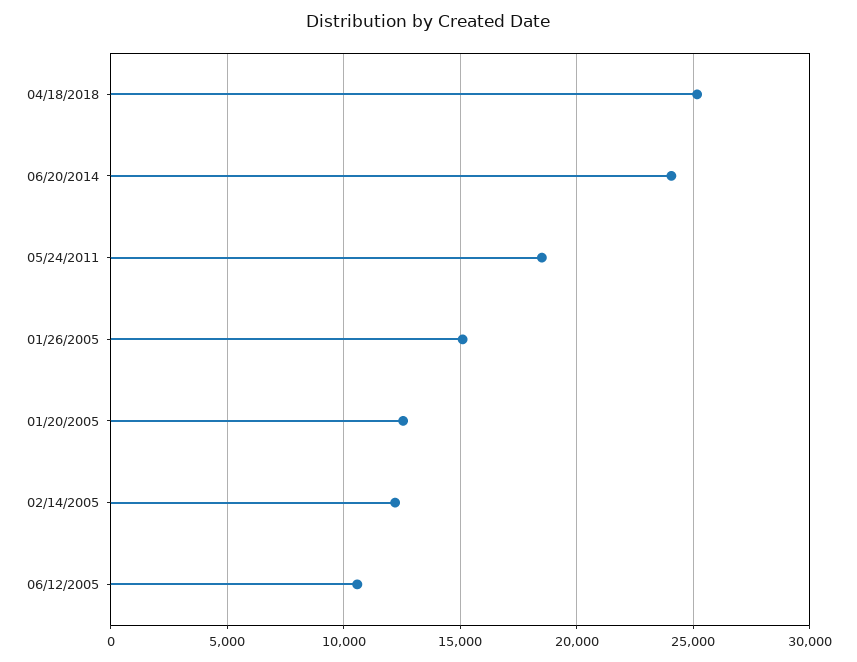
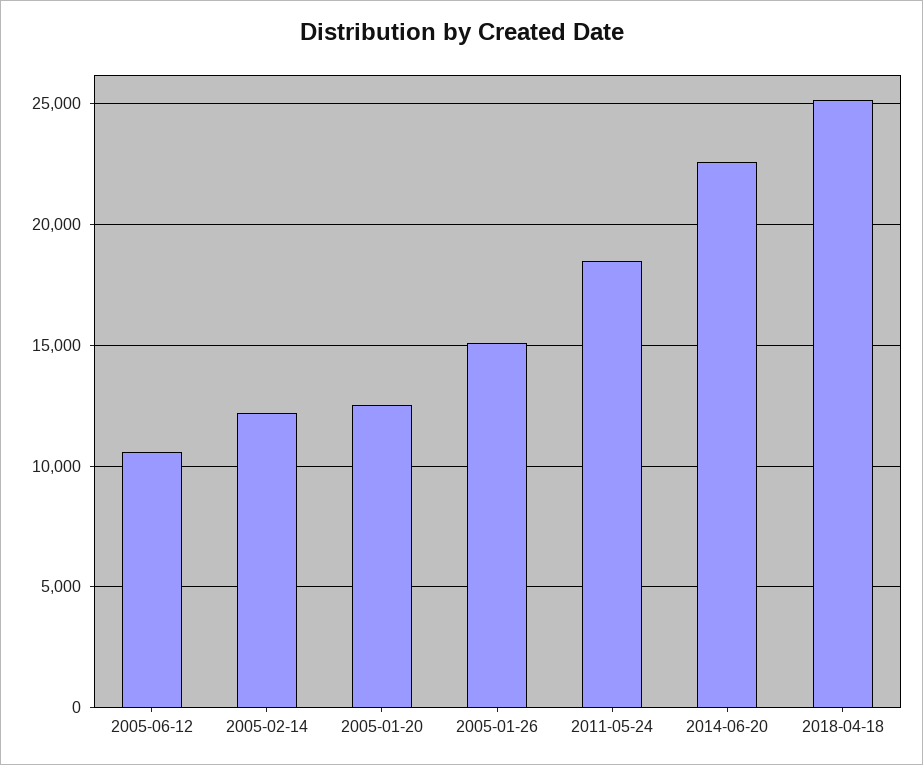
  {
    "04/18/2018": 25000,
-   "06/20/2014": 24000,
+   "06/20/2014": 22500,
    "05/24/2011": 18500,
    "01/26/2005": 15000,
    "01/20/2005": 12500,
    "02/14/2005": 12000,
    "06/12/2005": 10500
  }

